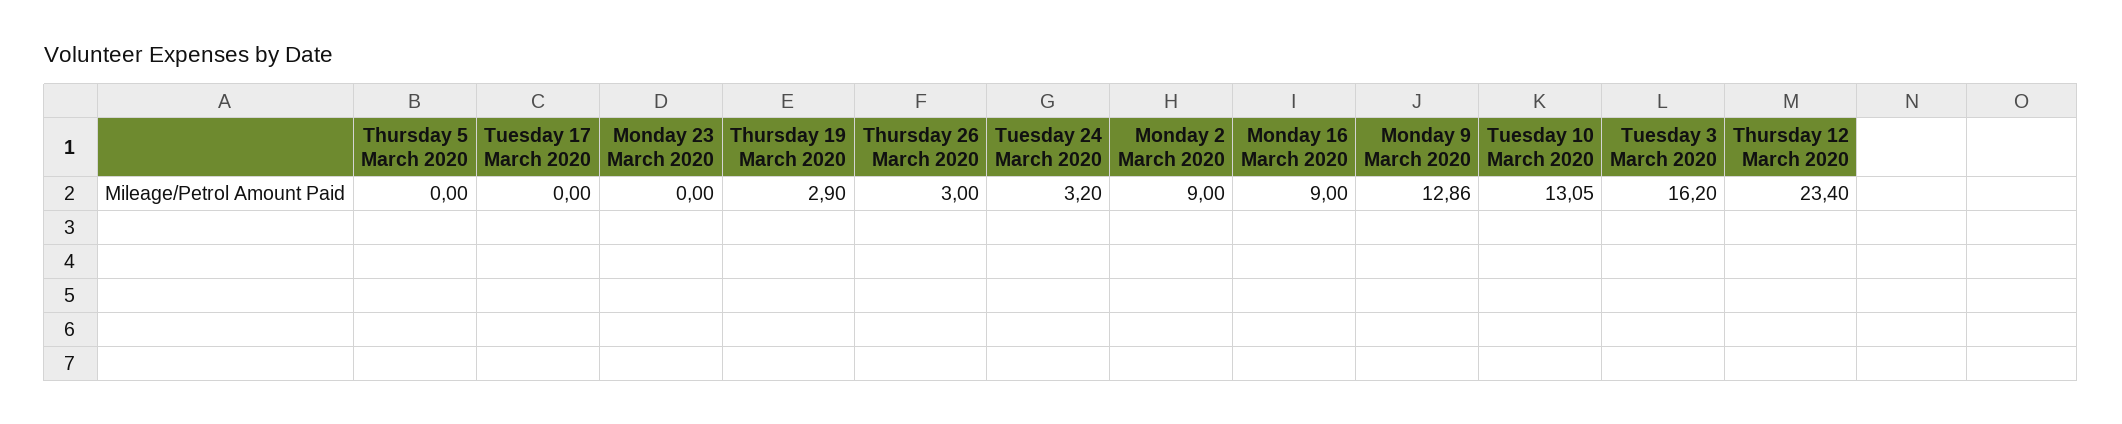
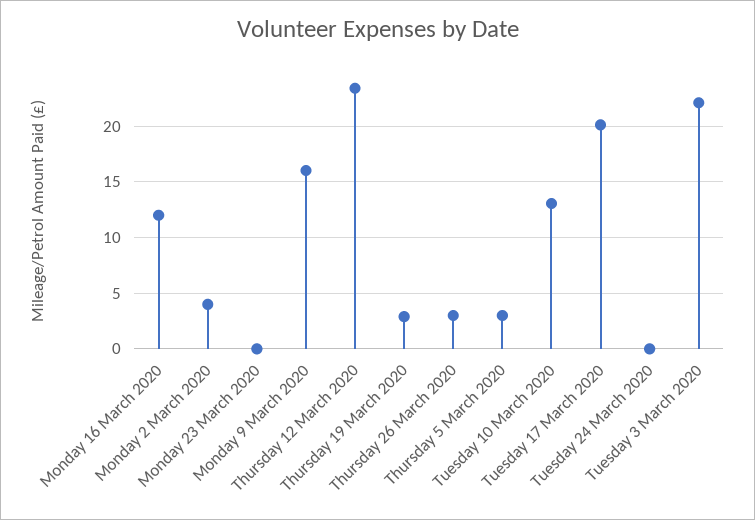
  {
-   "Thursday 5 March 2020": 0,
+   "Thursday 5 March 2020": 3,
-   "Tuesday 17 March 2020": 0,
+   "Tuesday 17 March 2020": 20,
    "Monday 23 March 2020": 0,
    "Thursday 19 March 2020": 2.9,
    "Thursday 26 March 2020": 3,
-   "Tuesday 24 March 2020": 3.2,
+   "Tuesday 24 March 2020": 0,
-   "Monday 2 March 2020": 9,
+   "Monday 2 March 2020": 4,
-   "Monday 16 March 2020": 9,
+   "Monday 16 March 2020": 12,
-   "Monday 9 March 2020": 12.86,
+   "Monday 9 March 2020": 16,
    "Tuesday 10 March 2020": 13.05,
-   "Tuesday 3 March 2020": 16.2,
+   "Tuesday 3 March 2020": 22,
    "Thursday 12 March 2020": 23.4
  }

